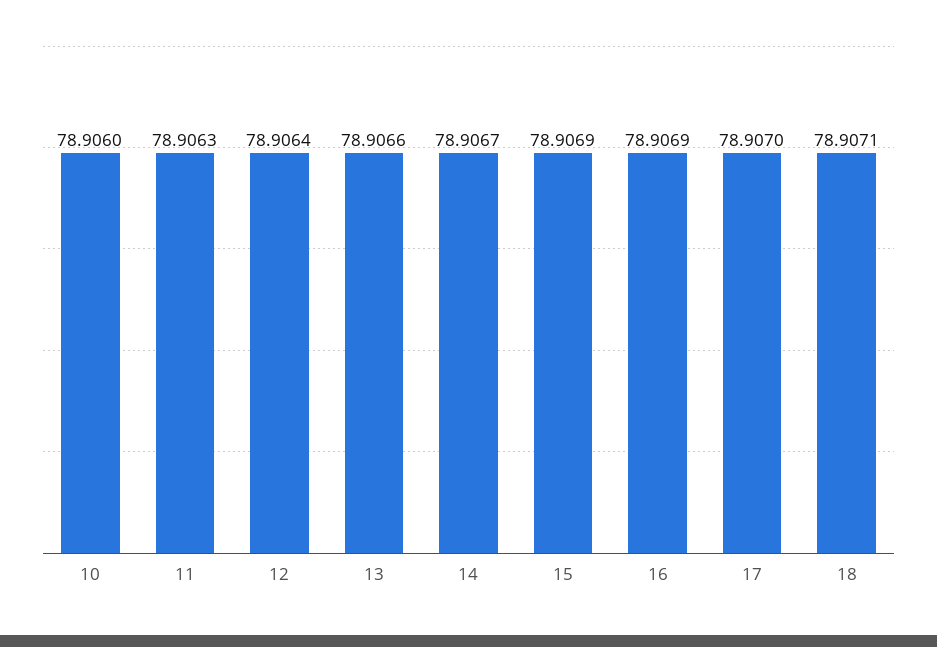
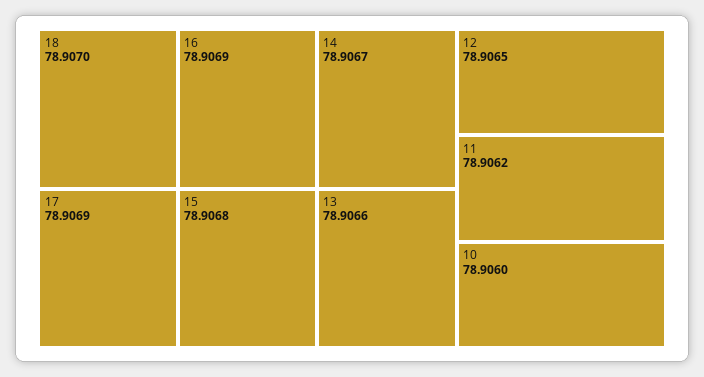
  {
    "10": 78.906,
-   "11": 78.9063,
+   "11": 78.9062,
-   "12": 78.9064,
+   "12": 78.9065,
    "13": 78.9066,
    "14": 78.9067,
-   "15": 78.9069,
+   "15": 78.9068,
    "16": 78.9069,
-   "17": 78.907,
+   "17": 78.9069,
-   "18": 78.9071
+   "18": 78.907
  }

